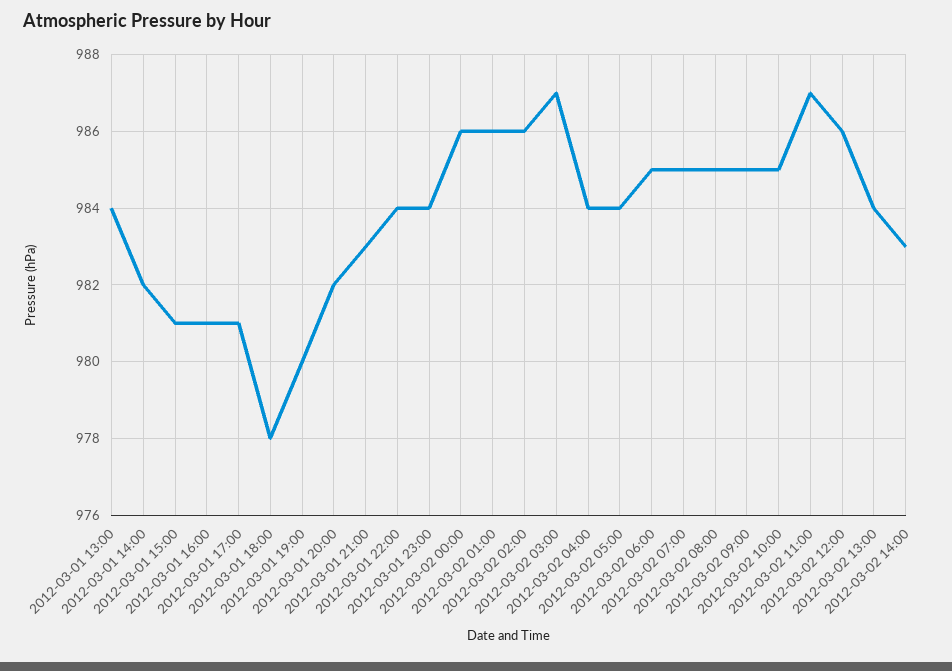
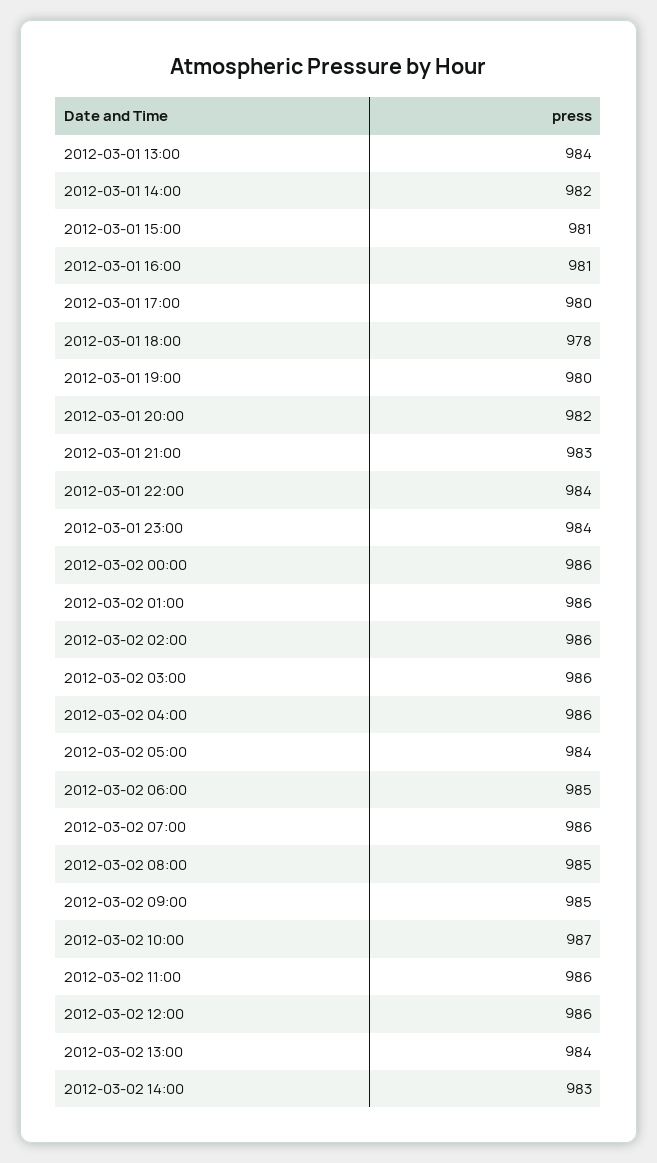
  {
    "2012-03-01 13:00": 984,
    "2012-03-01 14:00": 982,
    "2012-03-01 15:00": 981,
    "2012-03-01 16:00": 981,
-   "2012-03-01 17:00": 981,
+   "2012-03-01 17:00": 980,
    "2012-03-01 18:00": 978,
    "2012-03-01 19:00": 980,
    "2012-03-01 20:00": 982,
    "2012-03-01 21:00": 983,
    "2012-03-01 22:00": 984,
    "2012-03-01 23:00": 984,
    "2012-03-02 00:00": 986,
    "2012-03-02 01:00": 986,
    "2012-03-02 02:00": 986,
-   "2012-03-02 03:00": 987,
+   "2012-03-02 03:00": 986,
-   "2012-03-02 04:00": 984,
+   "2012-03-02 04:00": 986,
    "2012-03-02 05:00": 984,
    "2012-03-02 06:00": 985,
-   "2012-03-02 07:00": 985,
+   "2012-03-02 07:00": 986,
    "2012-03-02 08:00": 985,
    "2012-03-02 09:00": 985,
-   "2012-03-02 10:00": 985,
+   "2012-03-02 10:00": 987,
-   "2012-03-02 11:00": 987,
+   "2012-03-02 11:00": 986,
    "2012-03-02 12:00": 986,
    "2012-03-02 13:00": 984,
    "2012-03-02 14:00": 983
  }

